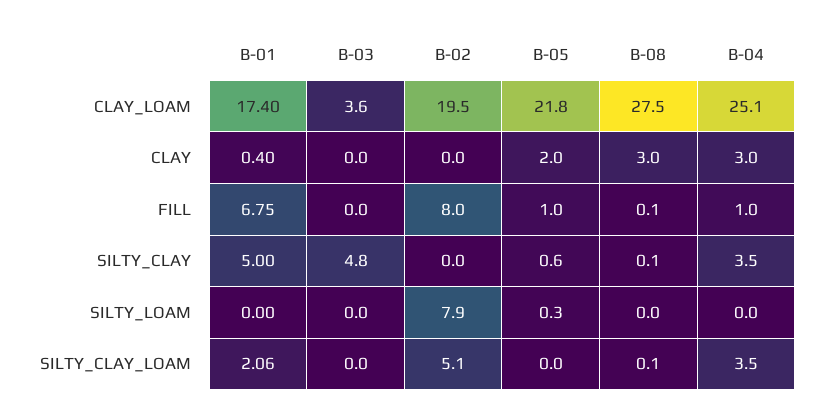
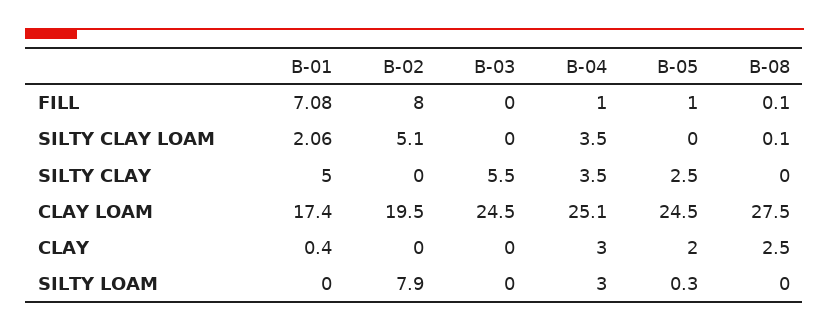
  {
    "B-01": {
      "CLAY_LOAM": 17.4,
      "CLAY": 0.4,
-     "FILL": 6.75,
+     "FILL": 7.08,
      "SILTY_CLAY": 5,
      "SILTY_LOAM": 0,
      "SILTY_CLAY_LOAM": 2.06
    },
    "B-03": {
-     "CLAY_LOAM": 3.6,
+     "CLAY_LOAM": 24.5,
      "CLAY": 0,
      "FILL": 0,
-     "SILTY_CLAY": 4.8,
+     "SILTY_CLAY": 5.5,
      "SILTY_LOAM": 0,
      "SILTY_CLAY_LOAM": 0
    },
    "B-02": {
      "CLAY_LOAM": 19.5,
      "CLAY": 0,
      "FILL": 8,
      "SILTY_CLAY": 0,
      "SILTY_LOAM": 7.9,
      "SILTY_CLAY_LOAM": 5.1
    },
    "B-05": {
-     "CLAY_LOAM": 21.8,
+     "CLAY_LOAM": 24.5,
      "CLAY": 2,
      "FILL": 1,
-     "SILTY_CLAY": 0.6,
+     "SILTY_CLAY": 2.5,
      "SILTY_LOAM": 0.3,
      "SILTY_CLAY_LOAM": 0
    },
    "B-08": {
      "CLAY_LOAM": 27.5,
-     "CLAY": 3,
+     "CLAY": 2.5,
      "FILL": 0.1,
-     "SILTY_CLAY": 0.1,
+     "SILTY_CLAY": 0,
      "SILTY_LOAM": 0,
      "SILTY_CLAY_LOAM": 0.1
    },
    "B-04": {
      "CLAY_LOAM": 25.1,
      "CLAY": 3,
      "FILL": 1,
      "SILTY_CLAY": 3.5,
-     "SILTY_LOAM": 0,
+     "SILTY_LOAM": 3,
      "SILTY_CLAY_LOAM": 3.5
    }
  }

